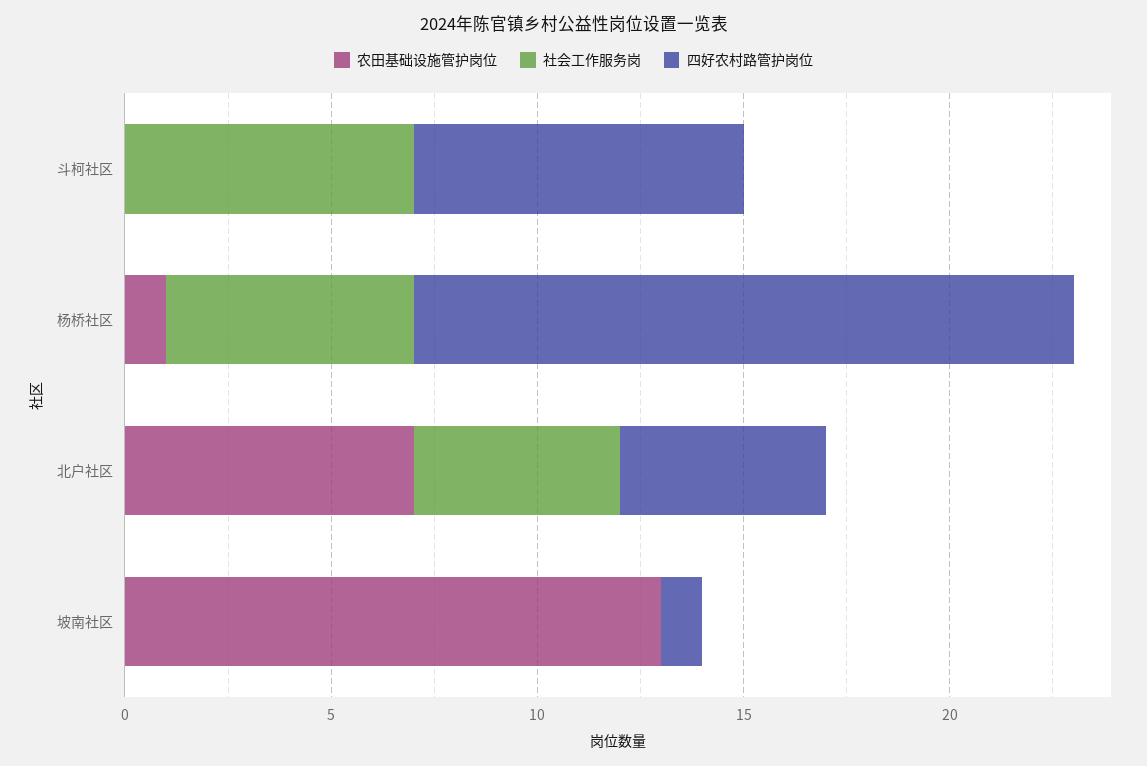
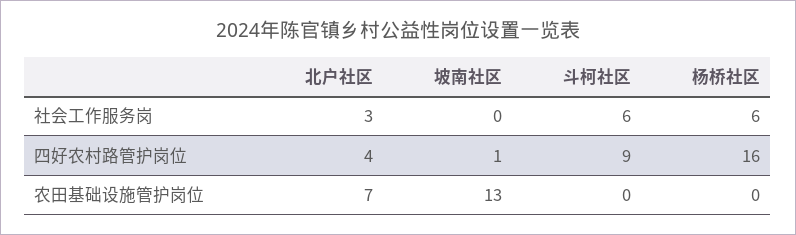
  {
    "农田基础设施管护岗位": {
      "斗柯社区": 0,
-     "杨桥社区": 1,
+     "杨桥社区": 0,
      "北户社区": 7,
      "坡南社区": 13
    },
    "社会工作服务岗": {
-     "斗柯社区": 7,
+     "斗柯社区": 6,
      "杨桥社区": 6,
-     "北户社区": 5,
+     "北户社区": 3,
      "坡南社区": 0
    },
    "四好农村路管护岗位": {
-     "斗柯社区": 8,
+     "斗柯社区": 9,
      "杨桥社区": 16,
-     "北户社区": 5,
+     "北户社区": 4,
      "坡南社区": 1
    }
  }

